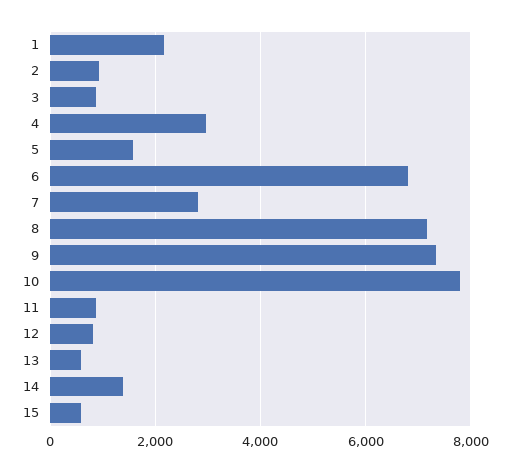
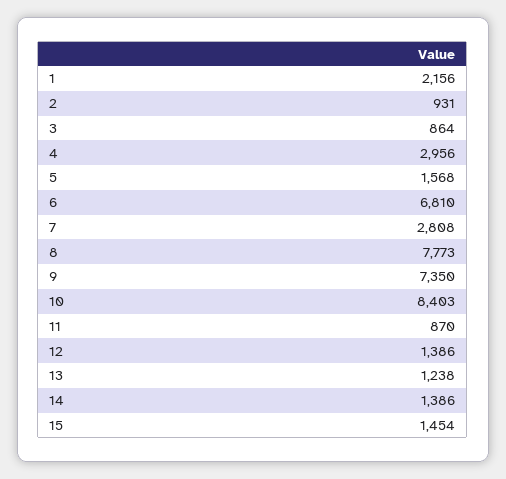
  {
    "1": 2156,
    "2": 931,
    "3": 864,
    "4": 2956,
    "5": 1568,
    "6": 6810,
    "7": 2808,
-   "8": 7200,
+   "8": 7773,
    "9": 7350,
-   "10": 7800,
+   "10": 8403,
    "11": 870,
-   "12": 800,
+   "12": 1386,
-   "13": 600,
+   "13": 1238,
    "14": 1386,
-   "15": 600
+   "15": 1454
  }

